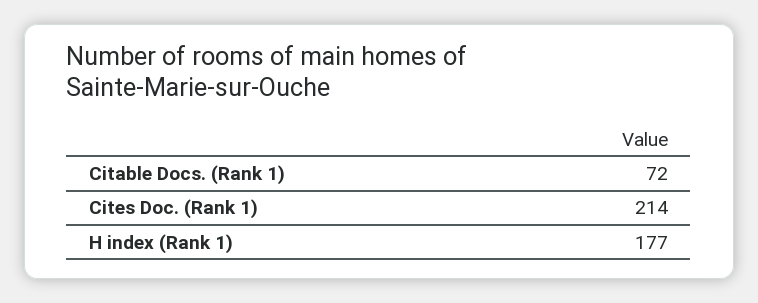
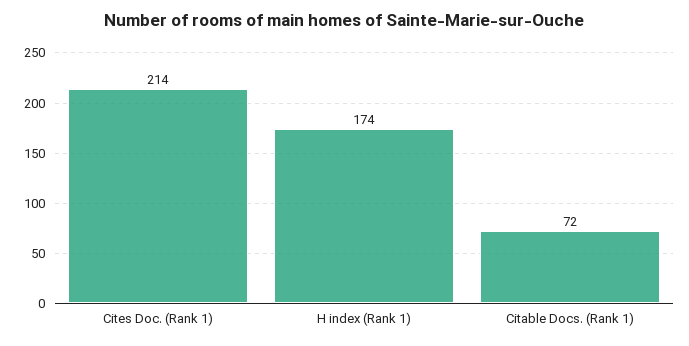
  {
    "Citable Docs. (Rank 1)": 72,
    "Cites Doc. (Rank 1)": 214,
-   "H index (Rank 1)": 177
+   "H index (Rank 1)": 174
  }

